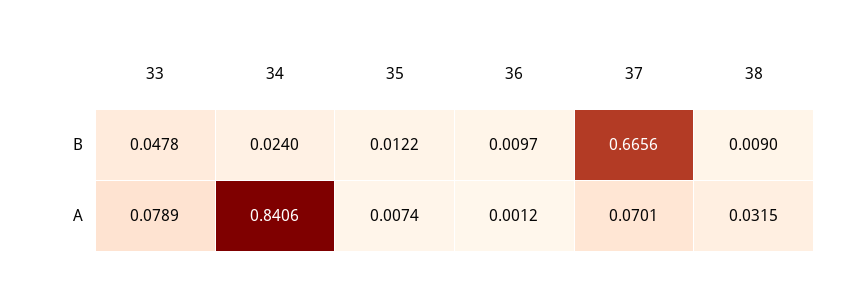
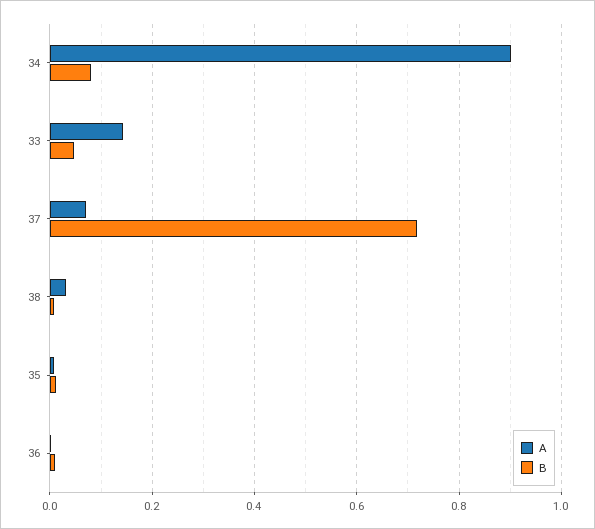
  {
    "B": {
      "33": 0.0478,
-     "34": 0.024,
+     "34": 0.08,
      "35": 0.0122,
      "36": 0.0097,
-     "37": 0.6656,
+     "37": 0.72,
      "38": 0.009
    },
    "A": {
-     "33": 0.0789,
+     "33": 0.14,
-     "34": 0.8406,
+     "34": 0.9,
      "35": 0.0074,
      "36": 0.0012,
      "37": 0.0701,
      "38": 0.0315
    }
  }

